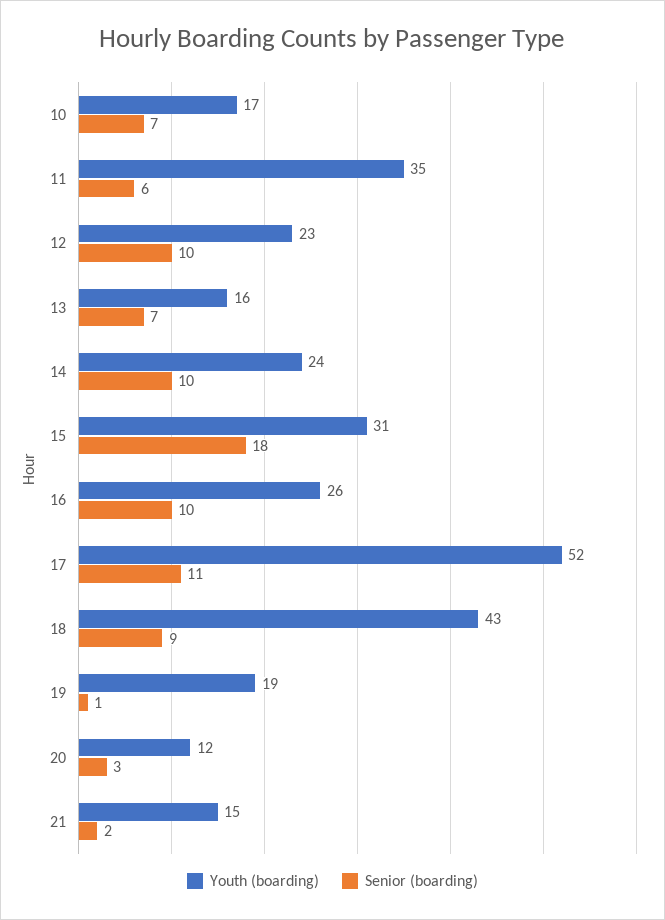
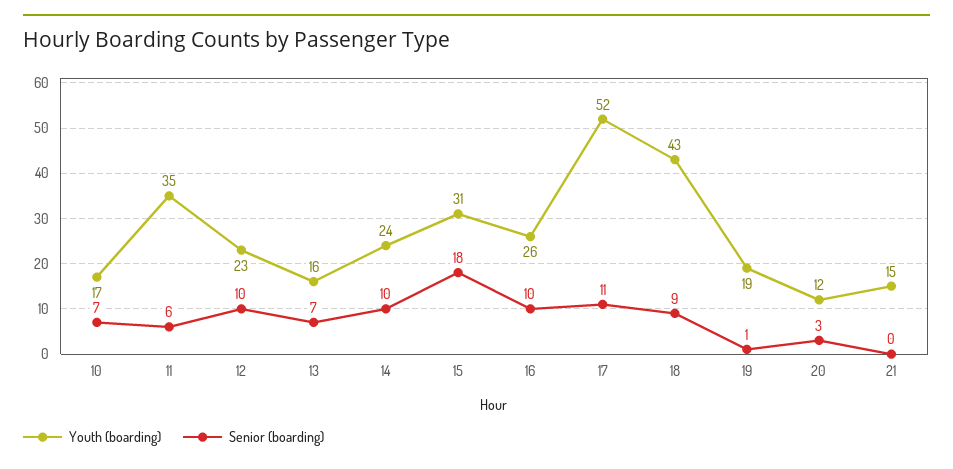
  {
    "Youth (boarding)": {
      "10": 17,
      "11": 35,
      "12": 23,
      "13": 16,
      "14": 24,
      "15": 31,
      "16": 26,
      "17": 52,
      "18": 43,
      "19": 19,
      "20": 12,
      "21": 15
    },
    "Senior (boarding)": {
      "10": 7,
      "11": 6,
      "12": 10,
      "13": 7,
      "14": 10,
      "15": 18,
      "16": 10,
      "17": 11,
      "18": 9,
      "19": 1,
      "20": 3,
-     "21": 2
+     "21": 0
    }
  }

